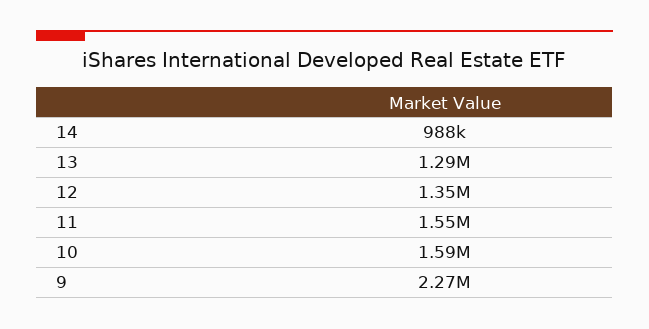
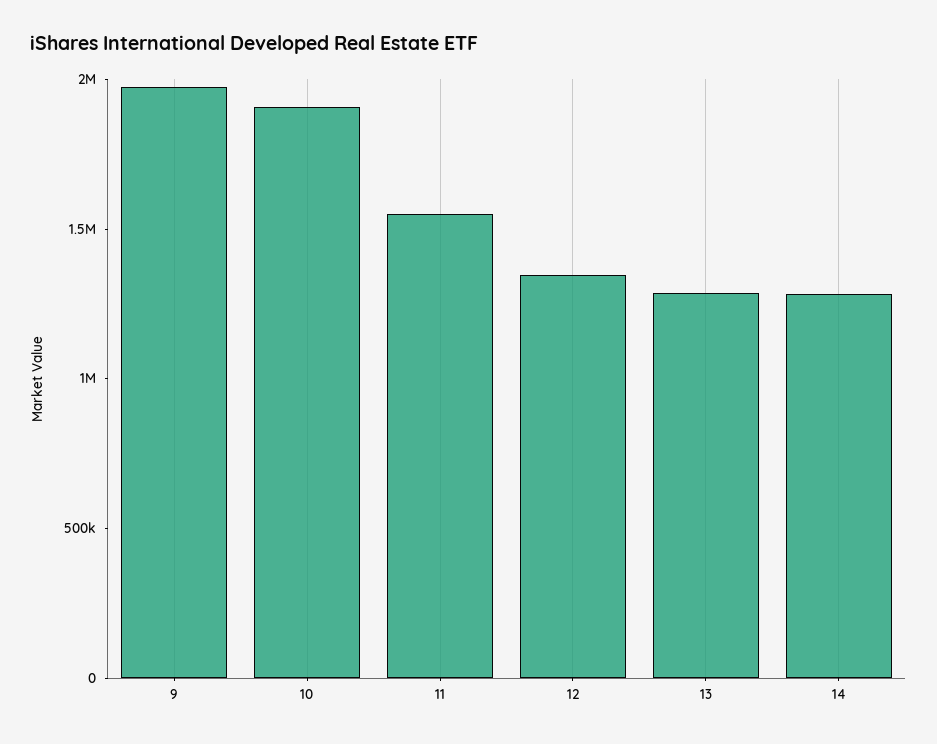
  {
-   "14": 988000,
+   "14": 1300000,
    "13": 1290000,
    "12": 1350000,
    "11": 1550000,
-   "10": 1590000,
+   "10": 1900000,
-   "9": 2270000
+   "9": 2000000
  }

